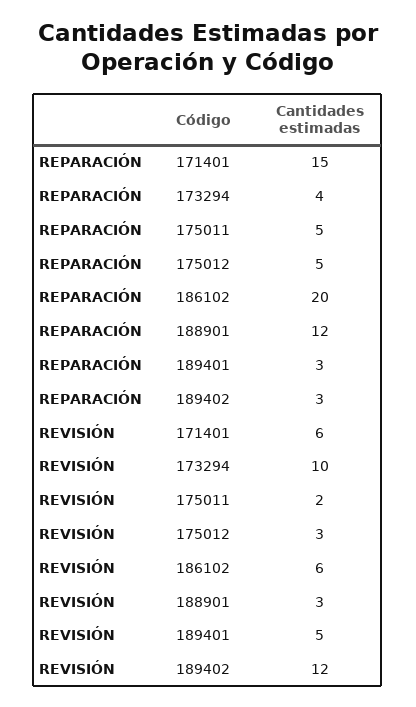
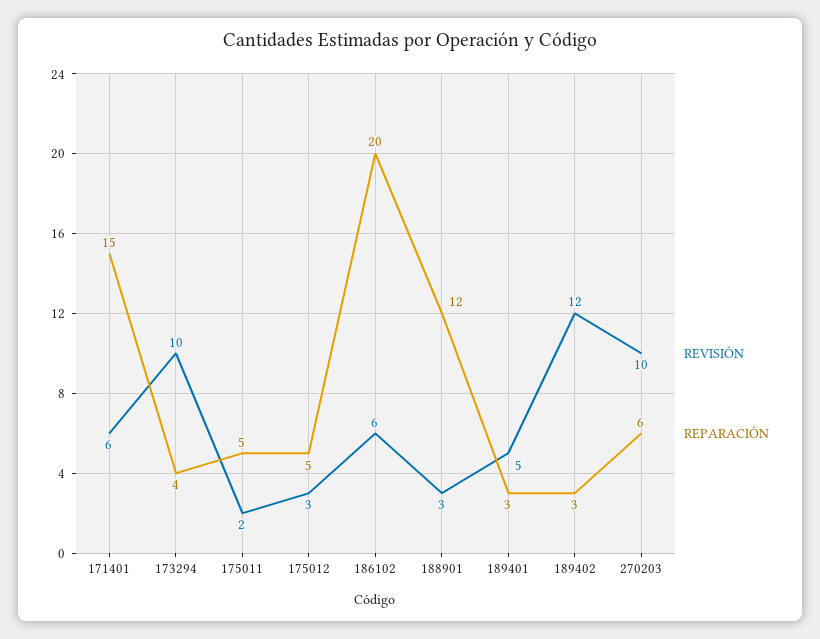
  {
    "REPARACIÓN": {
      "171401": 15,
      "173294": 4,
      "175011": 5,
      "175012": 5,
      "186102": 20,
      "188901": 12,
      "189401": 3,
-     "189402": 3
+     "189402": 3,
+     "270203": 6
    },
    "REVISIÓN": {
      "171401": 6,
      "173294": 10,
      "175011": 2,
      "175012": 3,
      "186102": 6,
      "188901": 3,
      "189401": 5,
-     "189402": 12
+     "189402": 12,
+     "270203": 10
    }
  }

